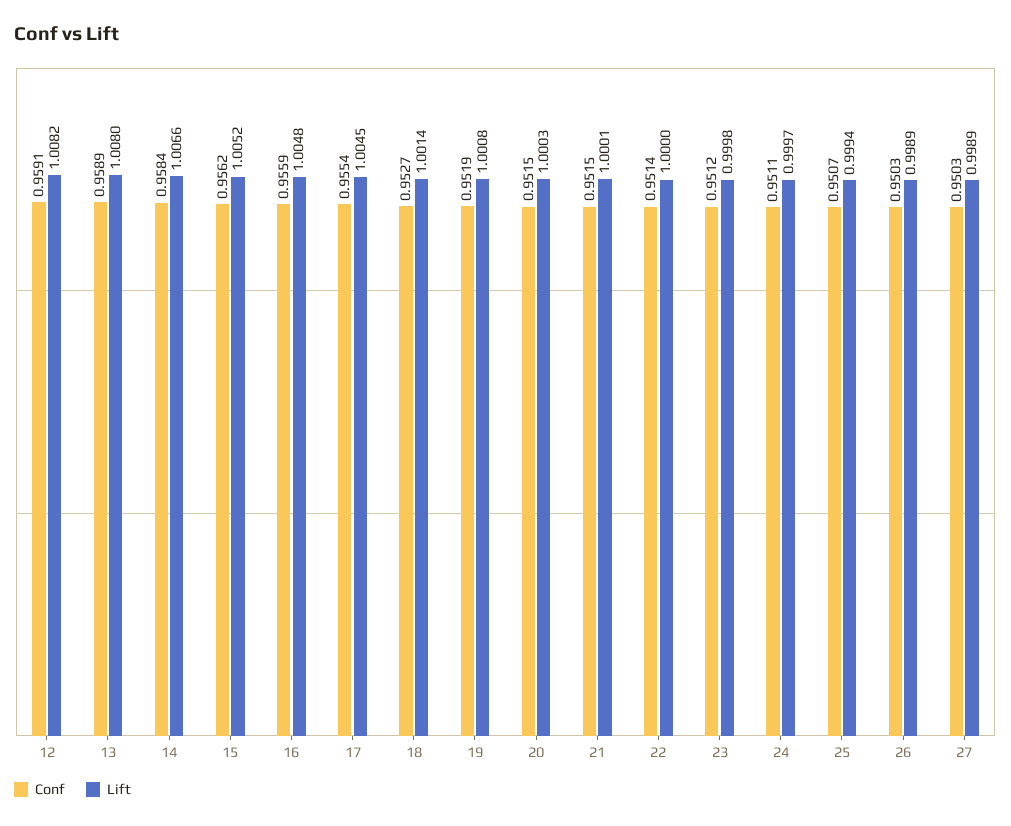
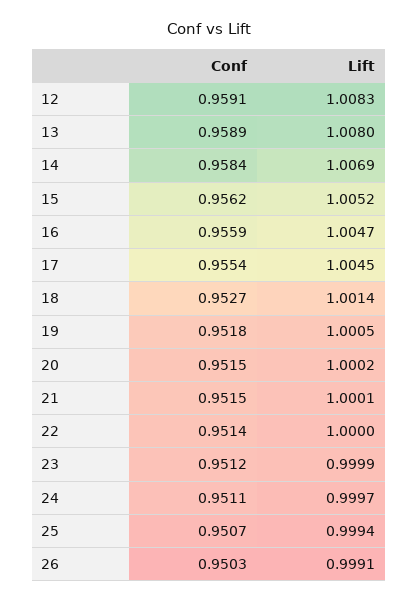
  {
    "Conf": {
      "12": 0.9591,
      "13": 0.9589,
      "14": 0.9584,
      "15": 0.9562,
      "16": 0.9559,
      "17": 0.9554,
      "18": 0.9527,
-     "19": 0.9519,
+     "19": 0.9518,
      "20": 0.9515,
      "21": 0.9515,
      "22": 0.9514,
      "23": 0.9512,
      "24": 0.9511,
      "25": 0.9507,
-     "26": 0.9503,
+     "26": 0.9503
-     "27": 0.9503
    },
    "Lift": {
-     "12": 1.0082,
+     "12": 1.0083,
      "13": 1.008,
-     "14": 1.0066,
+     "14": 1.0069,
      "15": 1.0052,
-     "16": 1.0048,
+     "16": 1.0047,
      "17": 1.0045,
      "18": 1.0014,
-     "19": 1.0008,
+     "19": 1.0005,
-     "20": 1.0003,
+     "20": 1.0002,
      "21": 1.0001,
      "22": 1,
-     "23": 0.9998,
+     "23": 0.9999,
      "24": 0.9997,
      "25": 0.9994,
-     "26": 0.9989,
+     "26": 0.9991
-     "27": 0.9989
    }
  }

